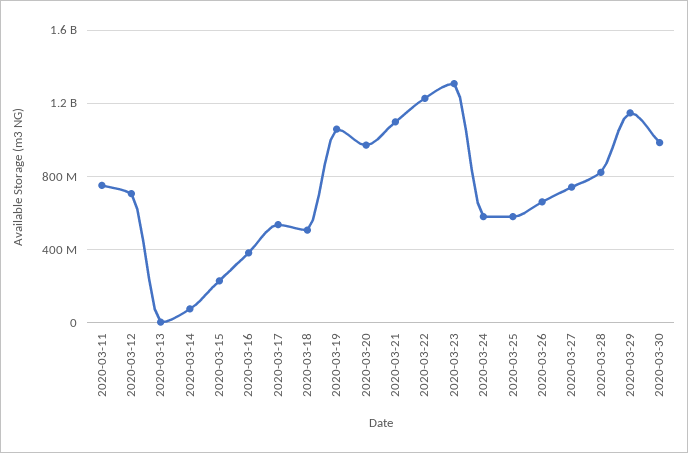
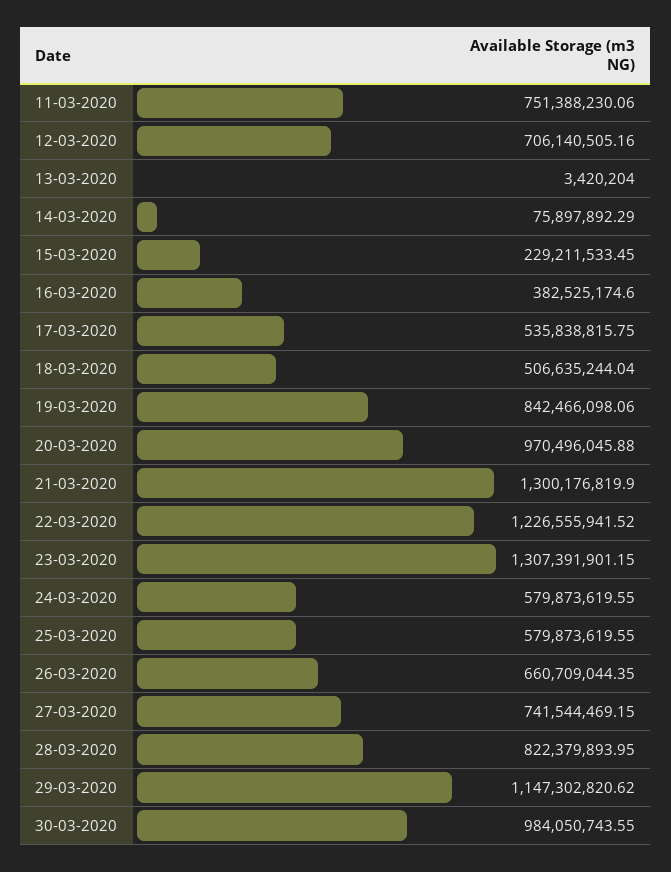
  {
    "2020-03-11": 751388230.06,
    "2020-03-12": 706140505.16,
    "2020-03-13": 3420204,
    "2020-03-14": 75897892.29,
    "2020-03-15": 229211533.45,
    "2020-03-16": 382525174.6,
    "2020-03-17": 535838815.75,
    "2020-03-18": 506635244.04,
-   "2020-03-19": 1050000000,
+   "2020-03-19": 842466098.06,
    "2020-03-20": 970496045.88,
-   "2020-03-21": 1100000000,
+   "2020-03-21": 1300176819.9,
    "2020-03-22": 1226555941.52,
    "2020-03-23": 1307391901.15,
    "2020-03-24": 579873619.55,
    "2020-03-25": 579873619.55,
    "2020-03-26": 660709044.35,
    "2020-03-27": 741544469.15,
    "2020-03-28": 822379893.95,
    "2020-03-29": 1147302820.62,
    "2020-03-30": 984050743.55
  }

